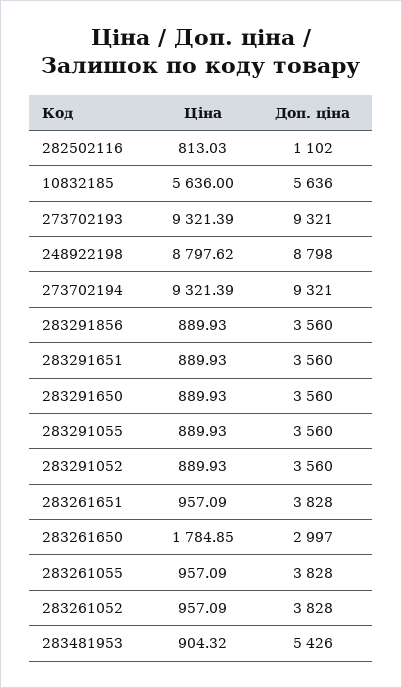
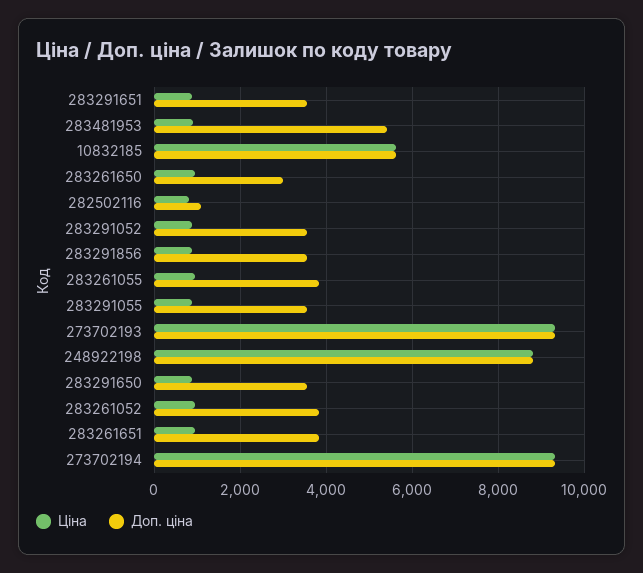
  {
    "Ціна": {
      "282502116": 813.03,
      "10832185": 5636,
      "273702193": 9321.39,
      "248922198": 8797.62,
      "273702194": 9321.39,
      "283291856": 889.93,
      "283291651": 889.93,
      "283291650": 889.93,
      "283291055": 889.93,
      "283291052": 889.93,
      "283261651": 957.09,
-     "283261650": 1784.85,
+     "283261650": 1000,
      "283261055": 957.09,
      "283261052": 957.09,
      "283481953": 904.32
    },
    "Доп. ціна": {
      "282502116": 1102,
      "10832185": 5636,
      "273702193": 9321,
      "248922198": 8798,
      "273702194": 9321,
      "283291856": 3560,
      "283291651": 3560,
      "283291650": 3560,
      "283291055": 3560,
      "283291052": 3560,
      "283261651": 3828,
      "283261650": 2997,
      "283261055": 3828,
      "283261052": 3828,
      "283481953": 5426
    }
  }

